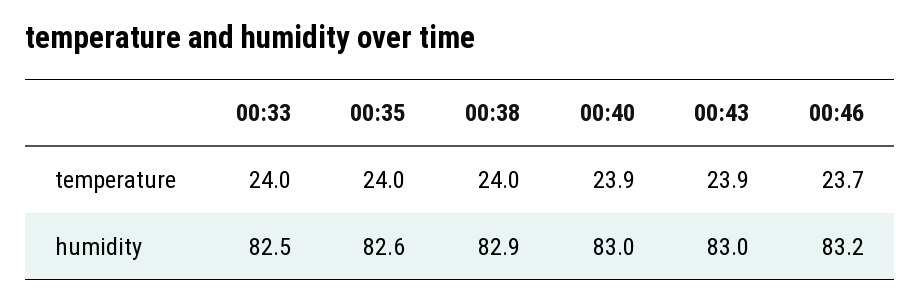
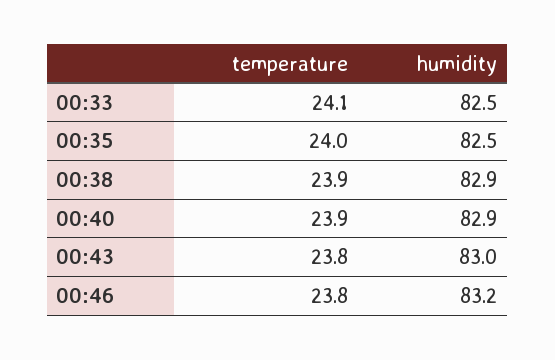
  {
    "00:33": {
-     "temperature": 24,
+     "temperature": 24.1,
      "humidity": 82.5
    },
    "00:35": {
      "temperature": 24,
-     "humidity": 82.6
+     "humidity": 82.5
    },
    "00:38": {
-     "temperature": 24,
+     "temperature": 23.9,
      "humidity": 82.9
    },
    "00:40": {
      "temperature": 23.9,
-     "humidity": 83
+     "humidity": 82.9
    },
    "00:43": {
-     "temperature": 23.9,
+     "temperature": 23.8,
      "humidity": 83
    },
    "00:46": {
-     "temperature": 23.7,
+     "temperature": 23.8,
      "humidity": 83.2
    }
  }

